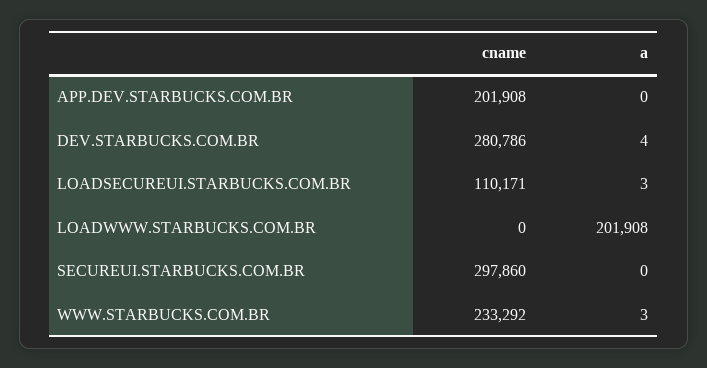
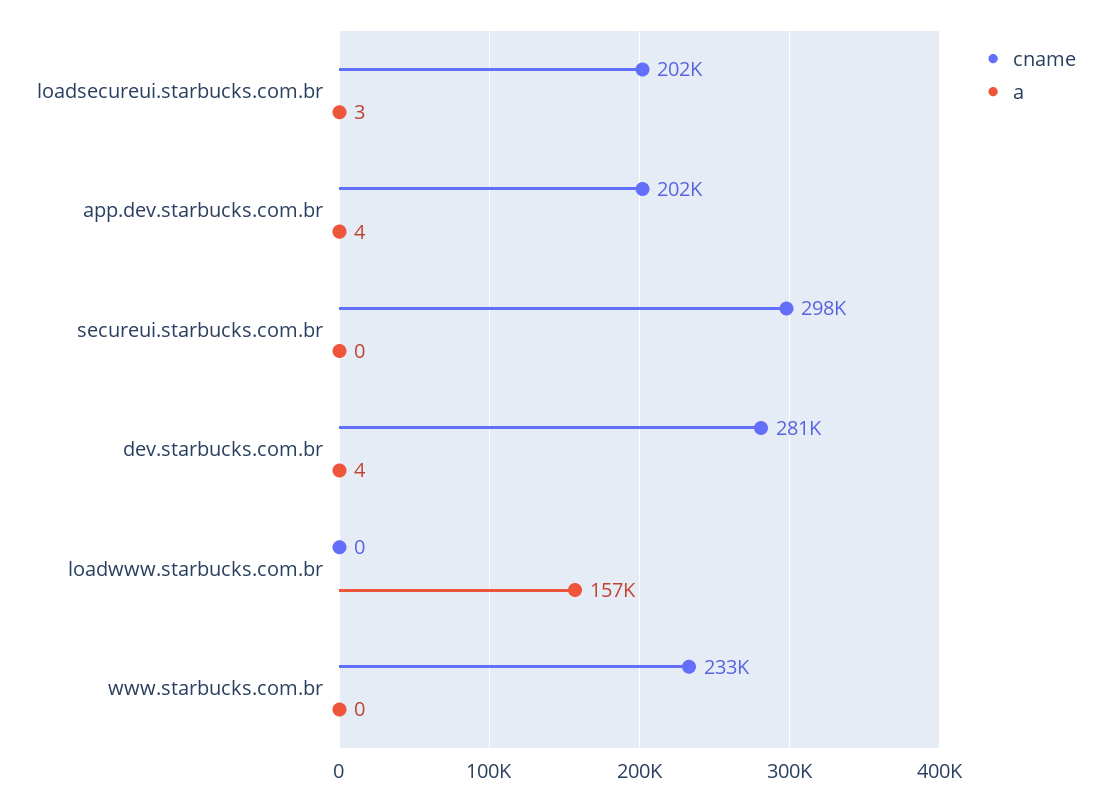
  {
    "cname": {
      "APP.DEV.STARBUCKS.COM.BR": 201908,
      "DEV.STARBUCKS.COM.BR": 280786,
-     "LOADSECUREUI.STARBUCKS.COM.BR": 110171,
+     "LOADSECUREUI.STARBUCKS.COM.BR": 202000,
      "LOADWWW.STARBUCKS.COM.BR": 0,
      "SECUREUI.STARBUCKS.COM.BR": 297860,
      "WWW.STARBUCKS.COM.BR": 233292
    },
    "a": {
-     "APP.DEV.STARBUCKS.COM.BR": 0,
+     "APP.DEV.STARBUCKS.COM.BR": 4,
      "DEV.STARBUCKS.COM.BR": 4,
      "LOADSECUREUI.STARBUCKS.COM.BR": 3,
-     "LOADWWW.STARBUCKS.COM.BR": 201908,
+     "LOADWWW.STARBUCKS.COM.BR": 157000,
      "SECUREUI.STARBUCKS.COM.BR": 0,
-     "WWW.STARBUCKS.COM.BR": 3
+     "WWW.STARBUCKS.COM.BR": 0
    }
  }

